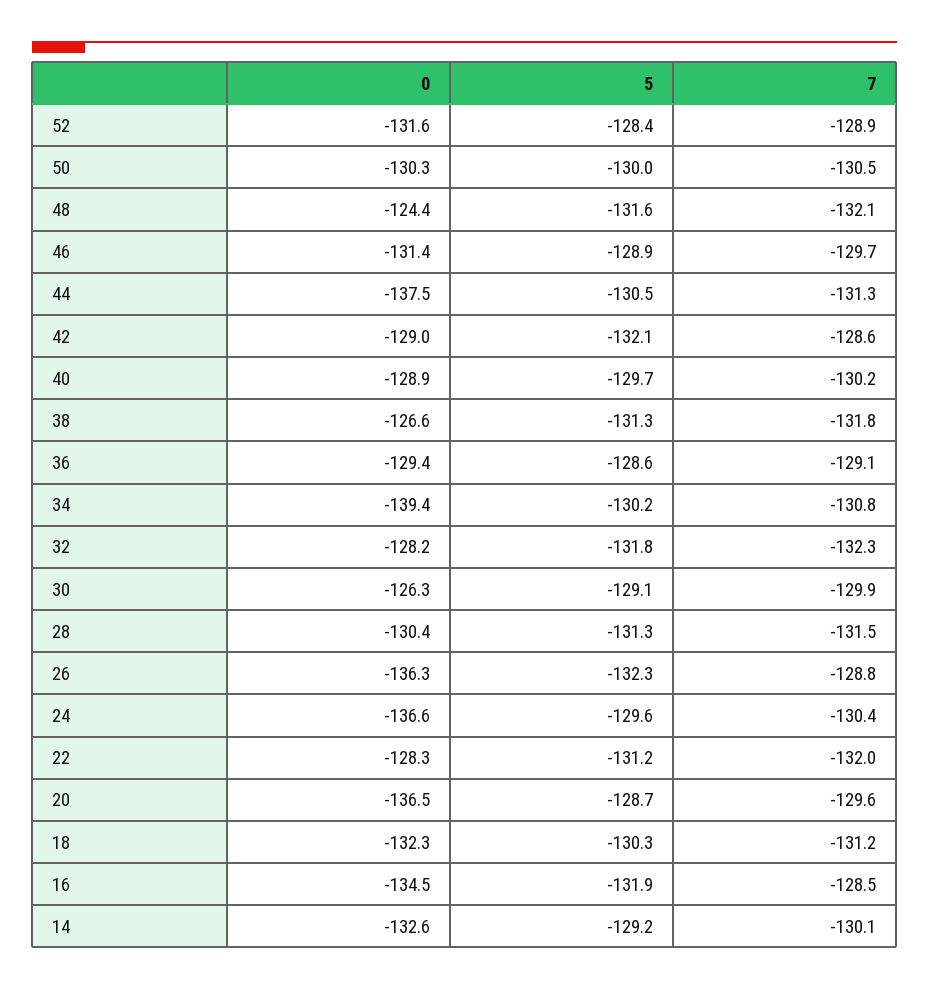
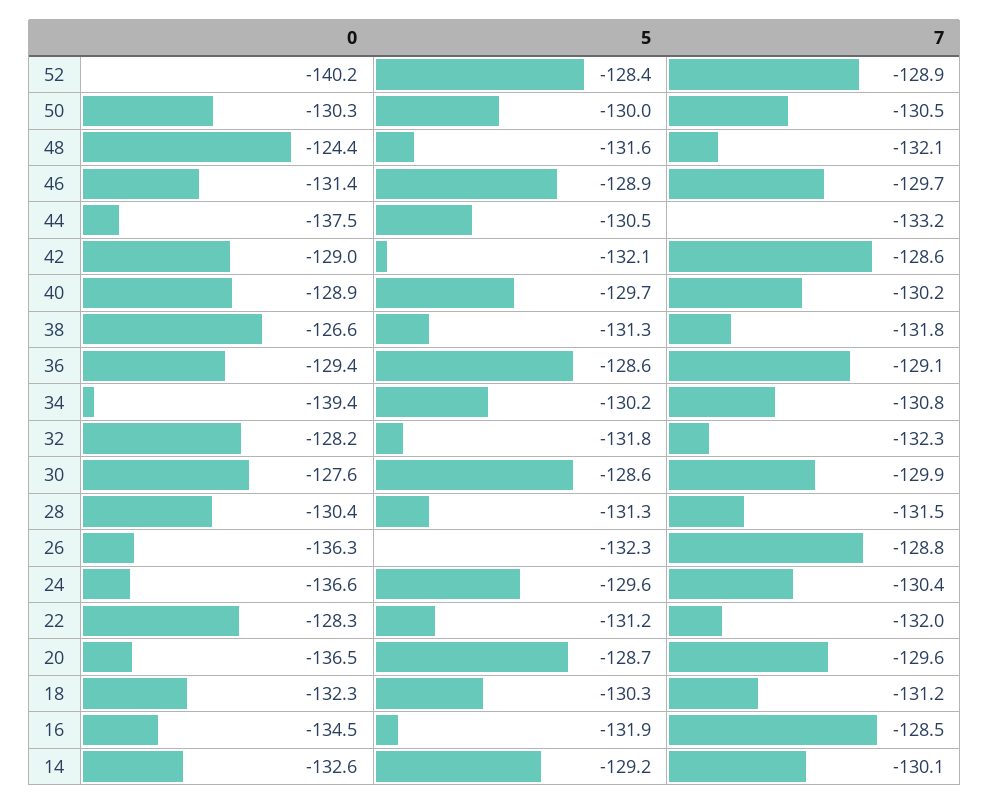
  {
    "0": {
-     "52": -131.6,
+     "52": -140.2,
      "50": -130.3,
      "48": -124.4,
      "46": -131.4,
      "44": -137.5,
      "42": -129,
      "40": -128.9,
      "38": -126.6,
      "36": -129.4,
      "34": -139.4,
      "32": -128.2,
-     "30": -126.3,
+     "30": -127.6,
      "28": -130.4,
      "26": -136.3,
      "24": -136.6,
      "22": -128.3,
      "20": -136.5,
      "18": -132.3,
      "16": -134.5,
      "14": -132.6
    },
    "5": {
      "52": -128.4,
      "50": -130,
      "48": -131.6,
      "46": -128.9,
      "44": -130.5,
      "42": -132.1,
      "40": -129.7,
      "38": -131.3,
      "36": -128.6,
      "34": -130.2,
      "32": -131.8,
-     "30": -129.1,
+     "30": -128.6,
      "28": -131.3,
      "26": -132.3,
      "24": -129.6,
      "22": -131.2,
      "20": -128.7,
      "18": -130.3,
      "16": -131.9,
      "14": -129.2
    },
    "7": {
      "52": -128.9,
      "50": -130.5,
      "48": -132.1,
      "46": -129.7,
-     "44": -131.3,
+     "44": -133.2,
      "42": -128.6,
      "40": -130.2,
      "38": -131.8,
      "36": -129.1,
      "34": -130.8,
      "32": -132.3,
      "30": -129.9,
      "28": -131.5,
      "26": -128.8,
      "24": -130.4,
      "22": -132,
      "20": -129.6,
      "18": -131.2,
      "16": -128.5,
      "14": -130.1
    }
  }

